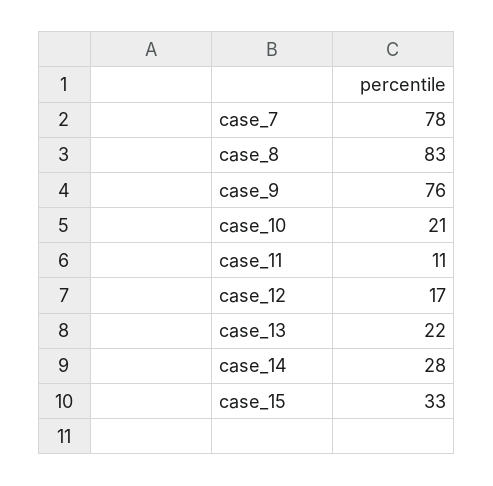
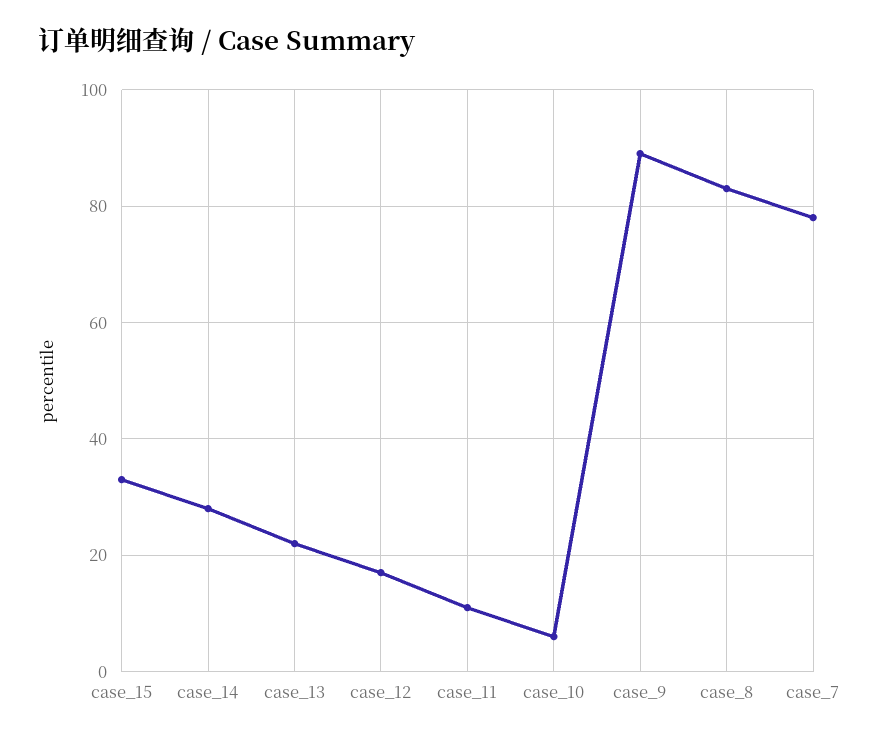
  {
    "case_7": 78,
    "case_8": 83,
-   "case_9": 76,
+   "case_9": 90,
-   "case_10": 21,
+   "case_10": 5,
    "case_11": 11,
    "case_12": 17,
    "case_13": 22,
    "case_14": 28,
    "case_15": 33
  }

